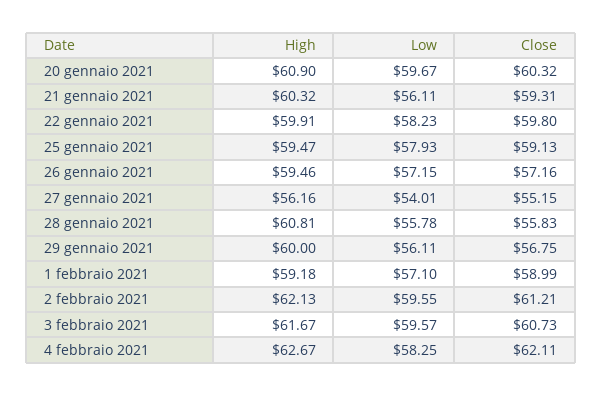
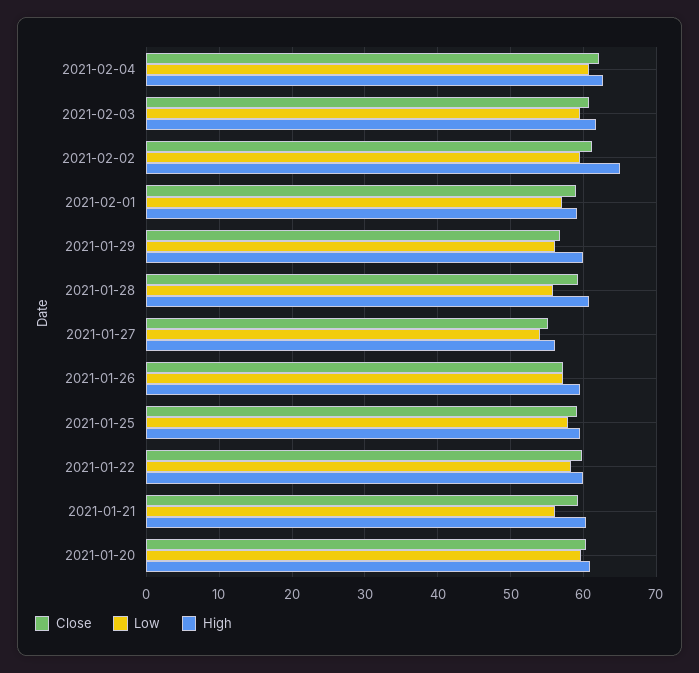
  {
    "High": {
      "20 gennaio 2021": 60.9,
      "21 gennaio 2021": 60.32,
      "22 gennaio 2021": 59.91,
      "25 gennaio 2021": 59.47,
      "26 gennaio 2021": 59.46,
      "27 gennaio 2021": 56.16,
      "28 gennaio 2021": 60.81,
      "29 gennaio 2021": 60,
      "1 febbraio 2021": 59.18,
-     "2 febbraio 2021": 62.13,
+     "2 febbraio 2021": 65,
      "3 febbraio 2021": 61.67,
      "4 febbraio 2021": 62.67
    },
    "Low": {
      "20 gennaio 2021": 59.67,
      "21 gennaio 2021": 56.11,
      "22 gennaio 2021": 58.23,
      "25 gennaio 2021": 57.93,
      "26 gennaio 2021": 57.15,
      "27 gennaio 2021": 54.01,
      "28 gennaio 2021": 55.78,
      "29 gennaio 2021": 56.11,
      "1 febbraio 2021": 57.1,
      "2 febbraio 2021": 59.55,
      "3 febbraio 2021": 59.57,
-     "4 febbraio 2021": 58.25
+     "4 febbraio 2021": 61
    },
    "Close": {
      "20 gennaio 2021": 60.32,
      "21 gennaio 2021": 59.31,
      "22 gennaio 2021": 59.8,
      "25 gennaio 2021": 59.13,
      "26 gennaio 2021": 57.16,
      "27 gennaio 2021": 55.15,
-     "28 gennaio 2021": 55.83,
+     "28 gennaio 2021": 59,
      "29 gennaio 2021": 56.75,
      "1 febbraio 2021": 58.99,
      "2 febbraio 2021": 61.21,
      "3 febbraio 2021": 60.73,
      "4 febbraio 2021": 62.11
    }
  }

